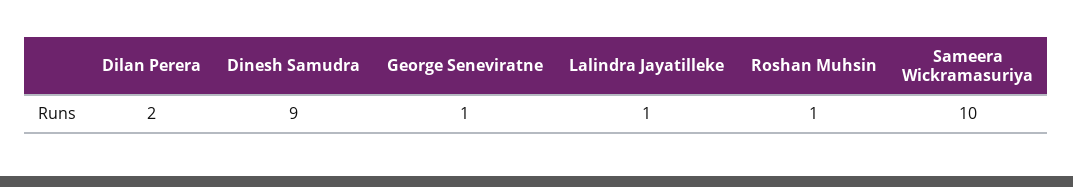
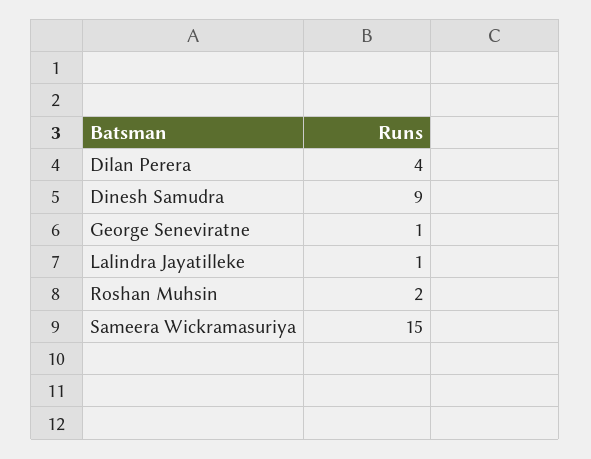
  {
-   "Dilan Perera": 2,
+   "Dilan Perera": 4,
    "Dinesh Samudra": 9,
    "George Seneviratne": 1,
    "Lalindra Jayatilleke": 1,
-   "Roshan Muhsin": 1,
+   "Roshan Muhsin": 2,
-   "Sameera Wickramasuriya": 10
+   "Sameera Wickramasuriya": 15
  }

